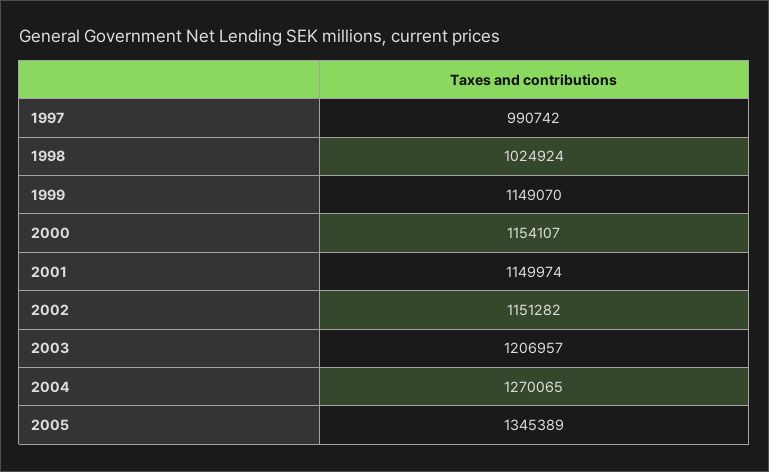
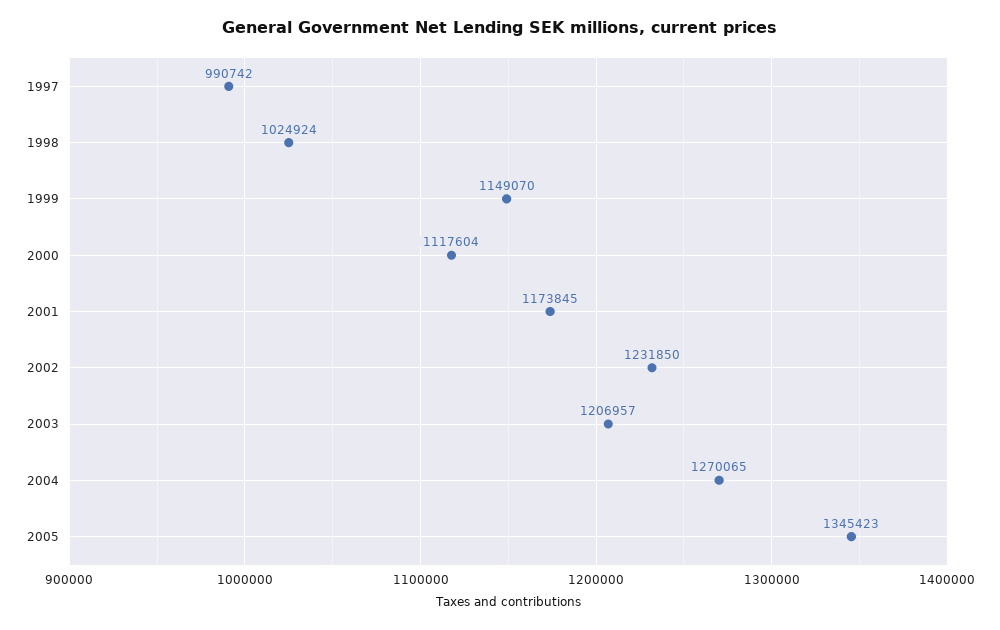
  {
    "1997": 990742,
    "1998": 1024924,
    "1999": 1149070,
-   "2000": 1154107,
+   "2000": 1117604,
-   "2001": 1149974,
+   "2001": 1173845,
-   "2002": 1151282,
+   "2002": 1231850,
    "2003": 1206957,
    "2004": 1270065,
-   "2005": 1345389
+   "2005": 1345423
  }

